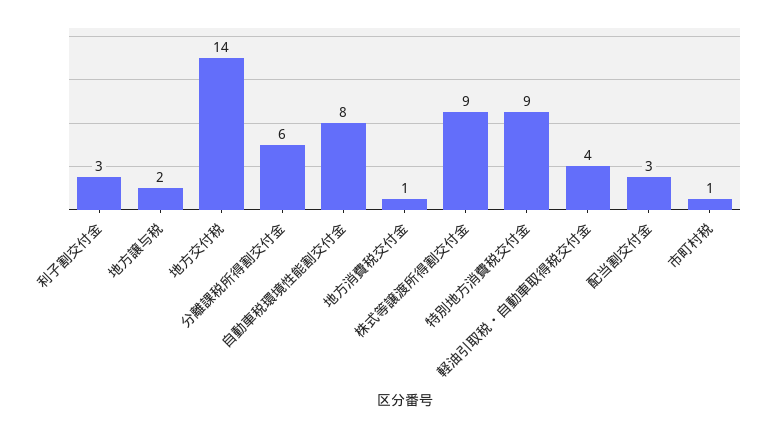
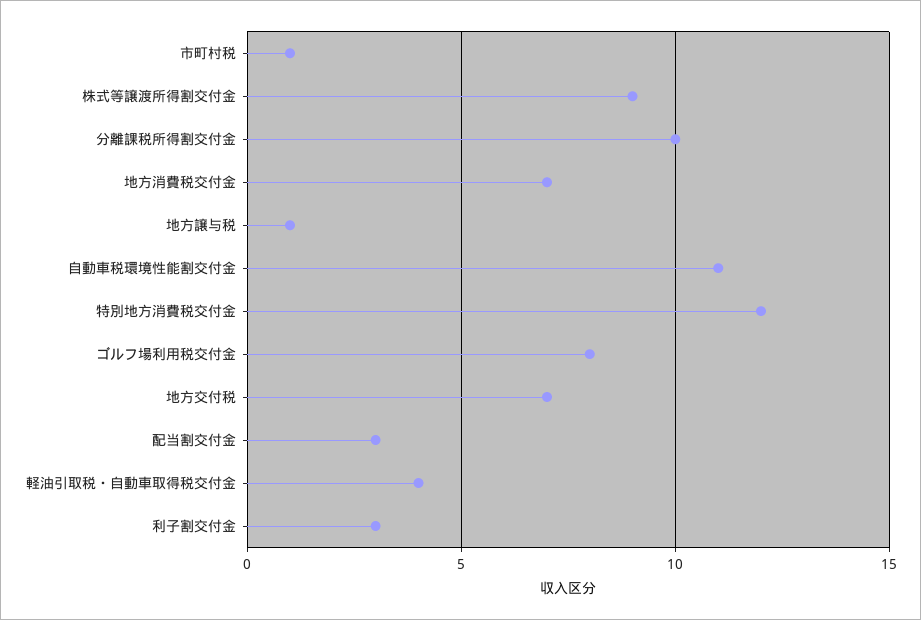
  {
    "利子割交付金": 3,
-   "地方譲与税": 2,
+   "地方譲与税": 1,
-   "地方交付税": 14,
+   "地方交付税": 7,
-   "分離課税所得割交付金": 6,
+   "分離課税所得割交付金": 10,
-   "自動車税環境性能割交付金": 8,
+   "自動車税環境性能割交付金": 11,
-   "地方消費税交付金": 1,
+   "地方消費税交付金": 7,
    "株式等譲渡所得割交付金": 9,
-   "特別地方消費税交付金": 9,
+   "特別地方消費税交付金": 12,
    "軽油引取税・自動車取得税交付金": 4,
    "配当割交付金": 3,
-   "市町村税": 1
+   "市町村税": 1,
+   "ゴルフ場利用税交付金": 8
  }

